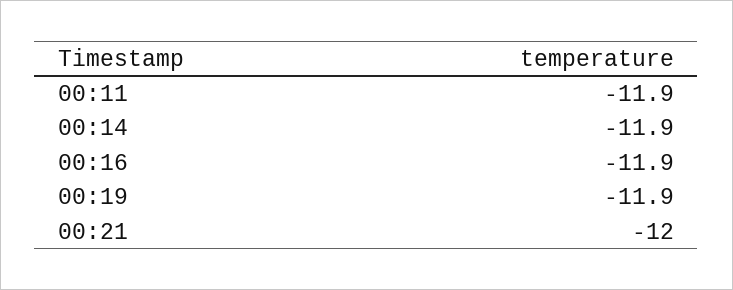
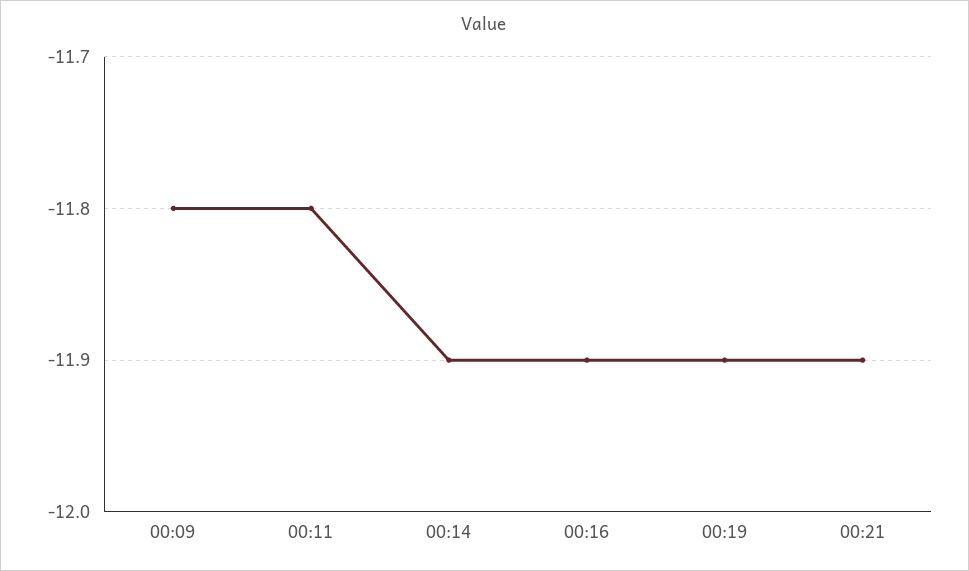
  {
-   "00:11": -11.9,
+   "00:11": -11.8,
    "00:14": -11.9,
    "00:16": -11.9,
    "00:19": -11.9,
-   "00:21": -12
+   "00:21": -11.9,
+   "00:09": -11.8
  }

